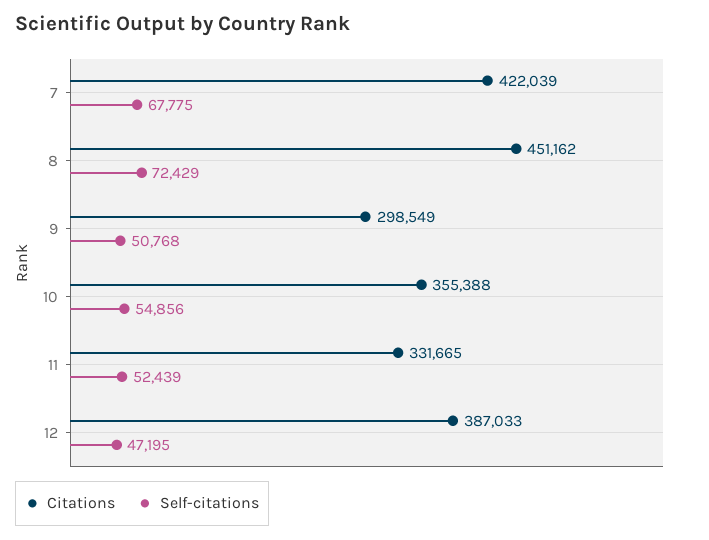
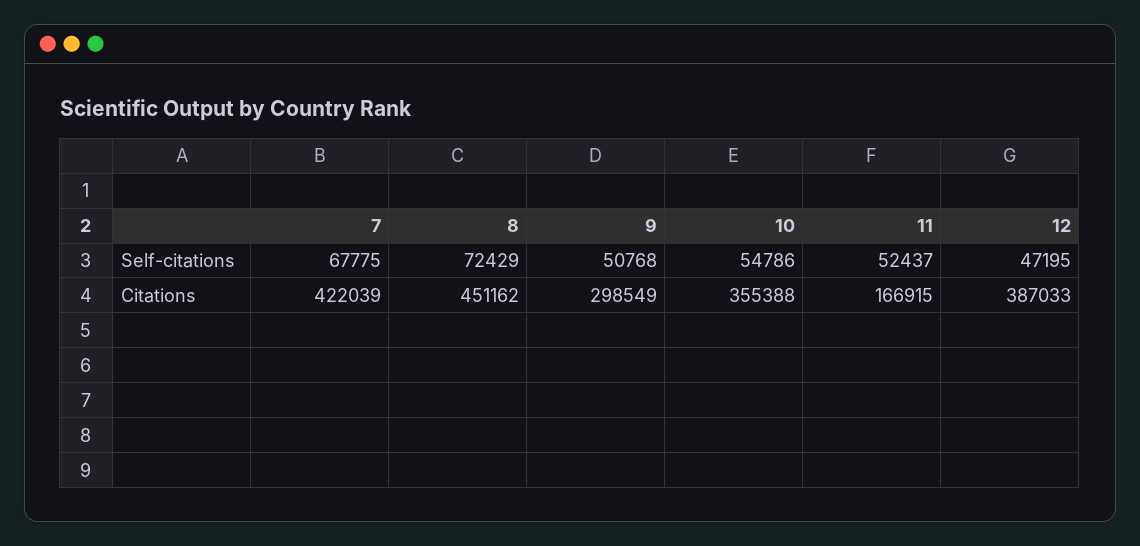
  {
    "Citations": {
      "7": 422039,
      "8": 451162,
      "9": 298549,
      "10": 355388,
-     "11": 331665,
+     "11": 166915,
      "12": 387033
    },
    "Self-citations": {
      "7": 67775,
      "8": 72429,
      "9": 50768,
-     "10": 54856,
+     "10": 54786,
-     "11": 52439,
+     "11": 52437,
      "12": 47195
    }
  }

